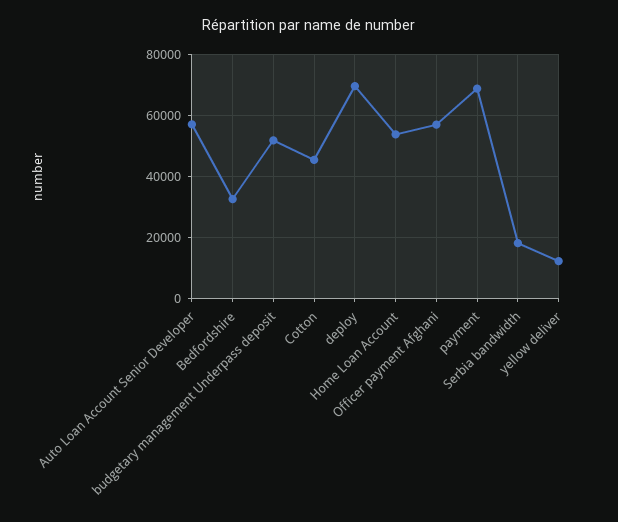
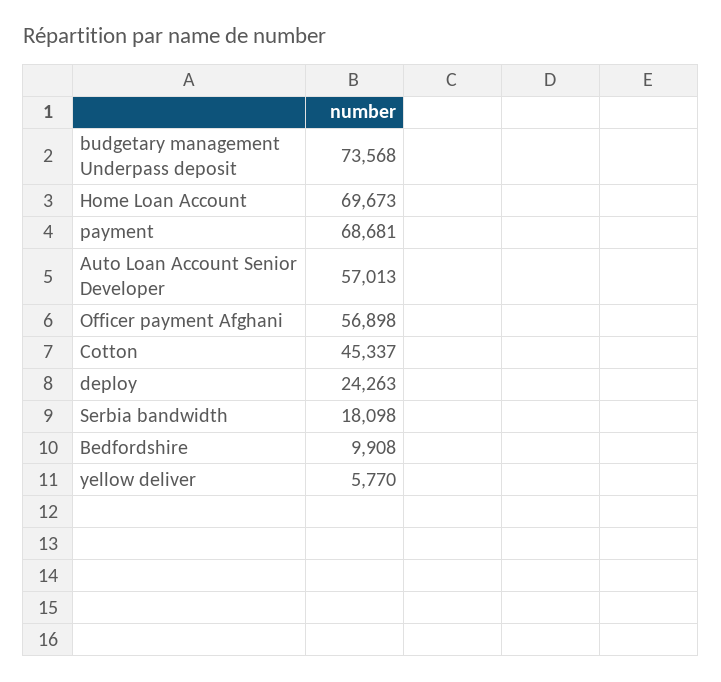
  {
    "Auto Loan Account Senior Developer": 57013,
-   "Bedfordshire": 32000,
+   "Bedfordshire": 9908,
-   "budgetary management Underpass deposit": 52000,
+   "budgetary management Underpass deposit": 73568,
    "Cotton": 45337,
-   "deploy": 70000,
+   "deploy": 24263,
-   "Home Loan Account": 54000,
+   "Home Loan Account": 69673,
    "Officer payment Afghani": 56898,
    "payment": 68681,
    "Serbia bandwidth": 18098,
-   "yellow deliver": 12000
+   "yellow deliver": 5770
  }

